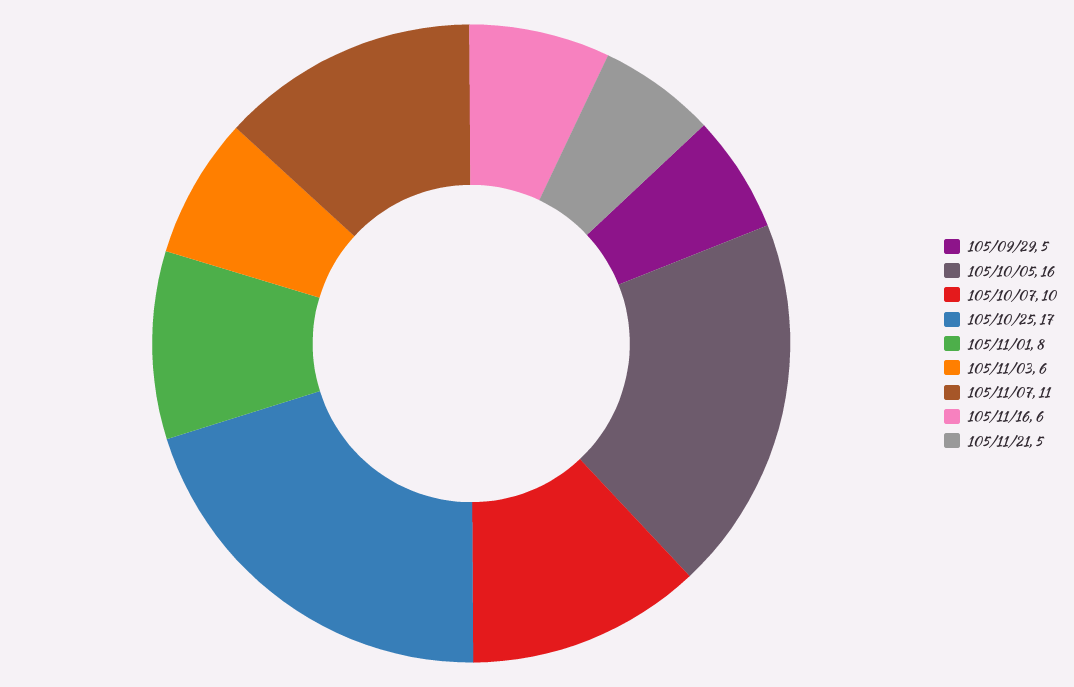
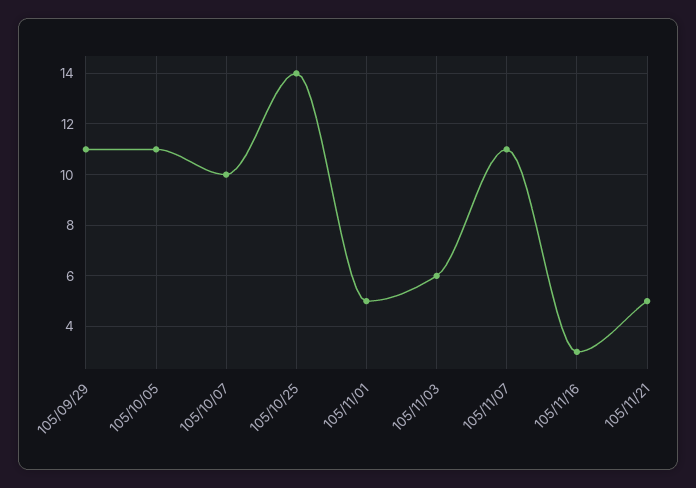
  {
-   "105/09/29": 5,
+   "105/09/29": 11,
-   "105/10/05": 16,
+   "105/10/05": 11,
    "105/10/07": 10,
-   "105/10/25": 17,
+   "105/10/25": 14,
-   "105/11/01": 8,
+   "105/11/01": 5,
    "105/11/03": 6,
    "105/11/07": 11,
-   "105/11/16": 6,
+   "105/11/16": 3,
    "105/11/21": 5
  }

